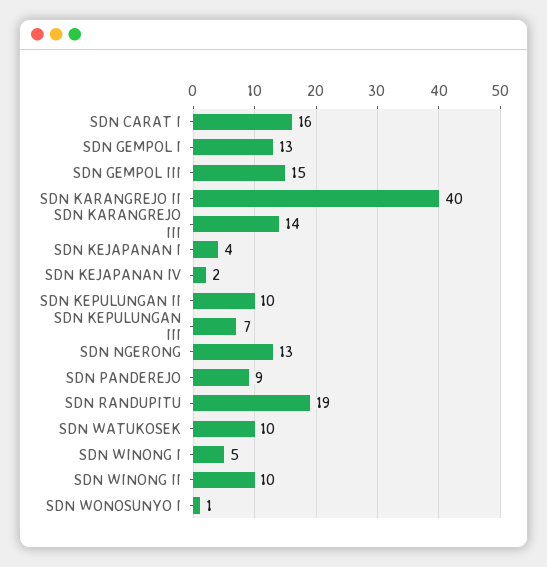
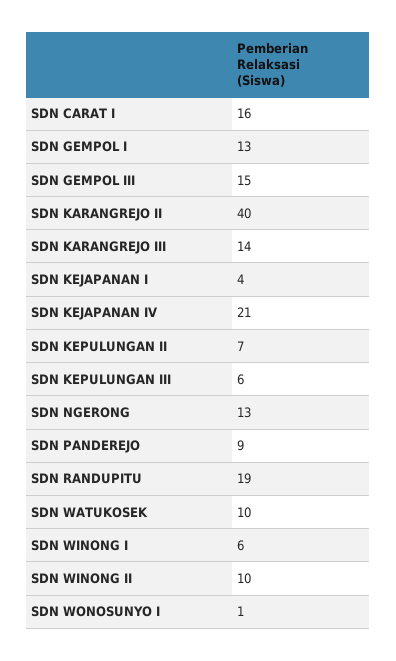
  {
    "SDN CARAT I": 16,
    "SDN GEMPOL I": 13,
    "SDN GEMPOL III": 15,
    "SDN KARANGREJO II": 40,
    "SDN KARANGREJO III": 14,
    "SDN KEJAPANAN I": 4,
-   "SDN KEJAPANAN IV": 2,
+   "SDN KEJAPANAN IV": 21,
-   "SDN KEPULUNGAN II": 10,
+   "SDN KEPULUNGAN II": 7,
-   "SDN KEPULUNGAN III": 7,
+   "SDN KEPULUNGAN III": 6,
    "SDN NGERONG": 13,
    "SDN PANDEREJO": 9,
    "SDN RANDUPITU": 19,
    "SDN WATUKOSEK": 10,
-   "SDN WINONG I": 5,
+   "SDN WINONG I": 6,
    "SDN WINONG II": 10,
    "SDN WONOSUNYO I": 1
  }

